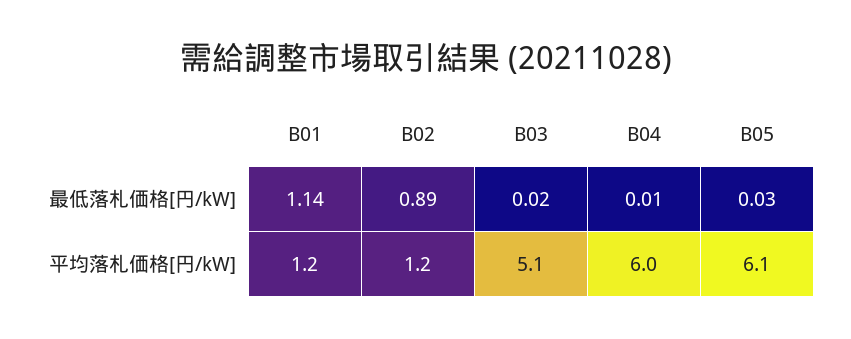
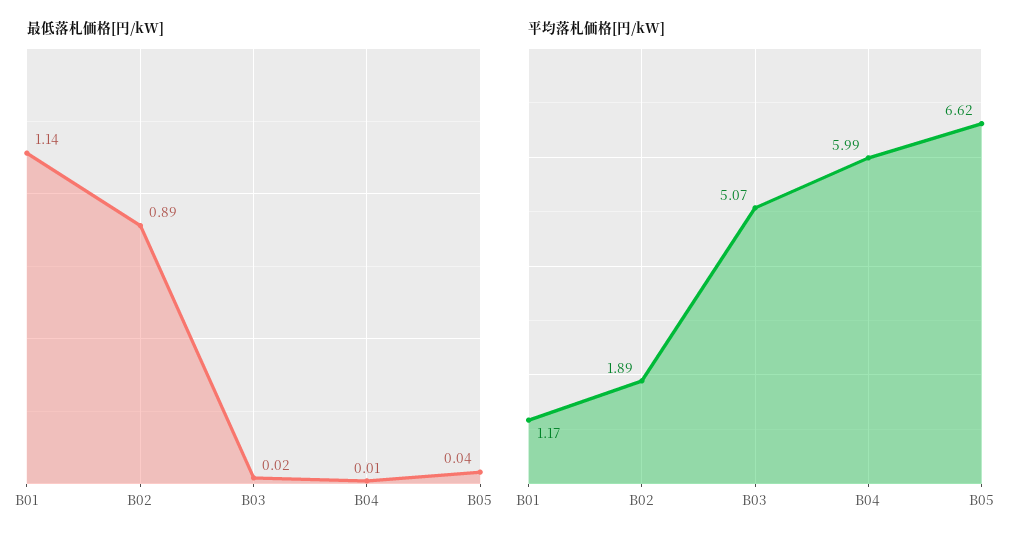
  {
    "最低落札価格[円/kW]": {
      "B01": 1.14,
      "B02": 0.89,
      "B03": 0.02,
      "B04": 0.01,
-     "B05": 0.03
+     "B05": 0.04
    },
    "平均落札価格[円/kW]": {
      "B01": 1.17,
-     "B02": 1.2,
+     "B02": 1.89,
      "B03": 5.07,
      "B04": 5.99,
-     "B05": 6.1
+     "B05": 6.62
    }
  }

